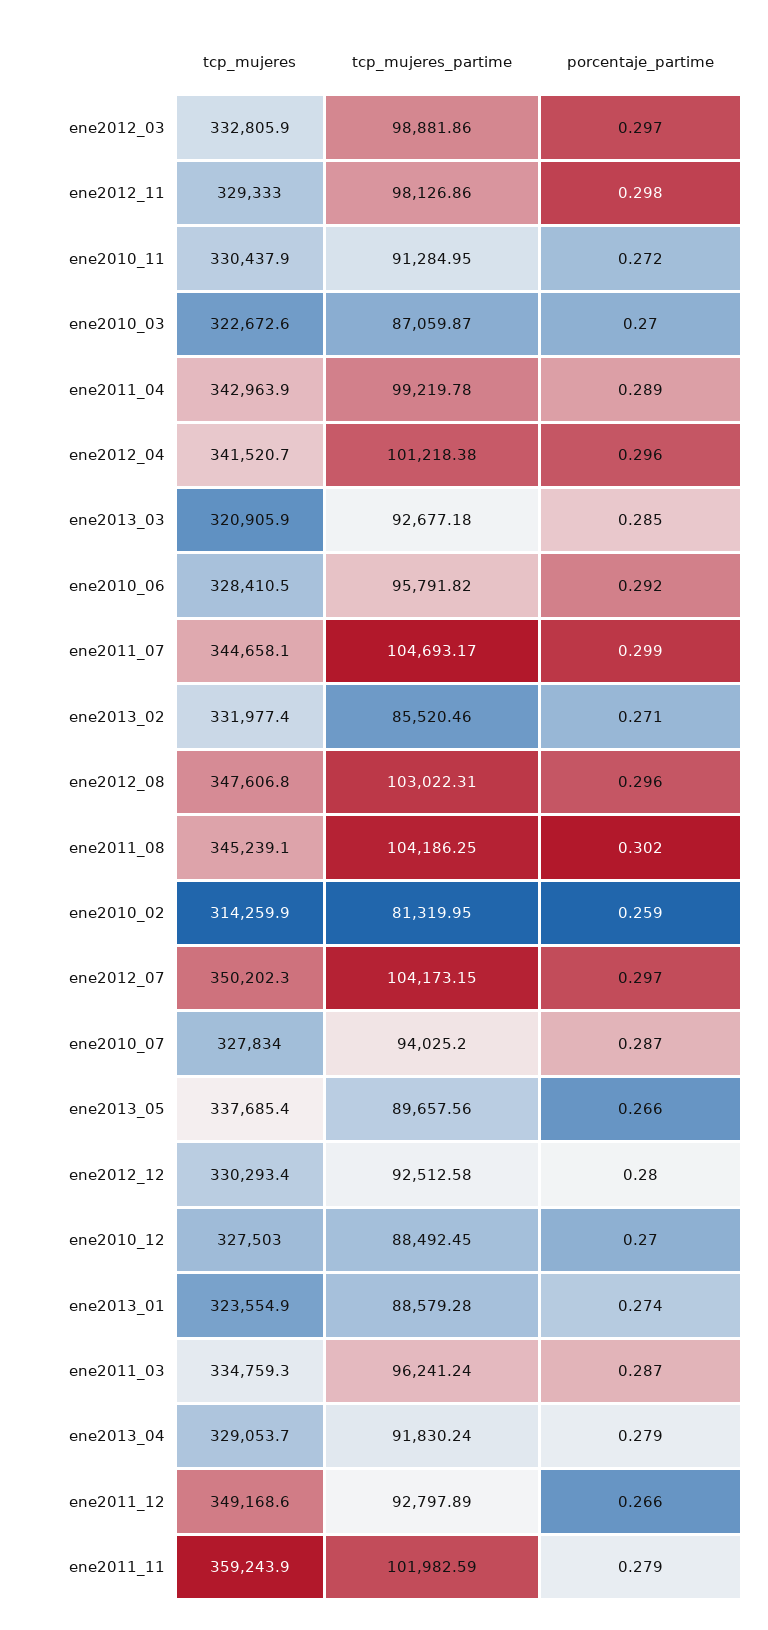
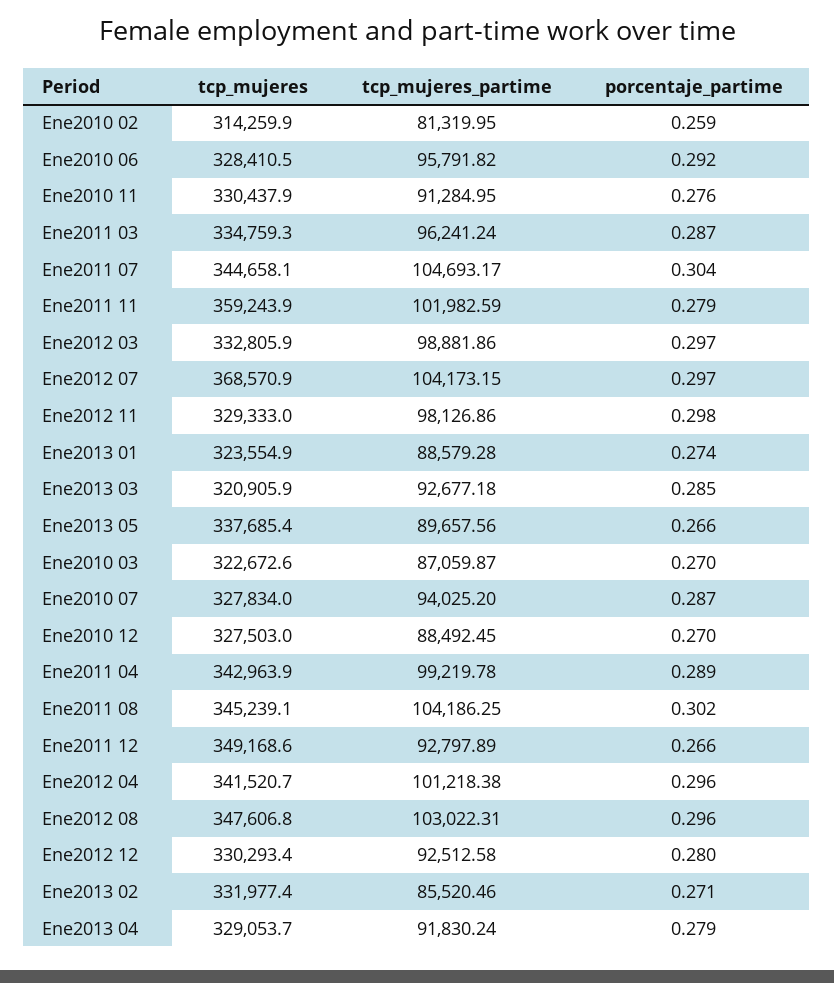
  {
    "tcp_mujeres": {
      "ene2012_03": 332805.9,
      "ene2012_11": 329333,
      "ene2010_11": 330437.9,
      "ene2010_03": 322672.6,
      "ene2011_04": 342963.9,
      "ene2012_04": 341520.7,
      "ene2013_03": 320905.9,
      "ene2010_06": 328410.5,
      "ene2011_07": 344658.1,
      "ene2013_02": 331977.4,
      "ene2012_08": 347606.8,
      "ene2011_08": 345239.1,
      "ene2010_02": 314259.9,
-     "ene2012_07": 350202.3,
+     "ene2012_07": 368570.9,
      "ene2010_07": 327834,
      "ene2013_05": 337685.4,
      "ene2012_12": 330293.4,
      "ene2010_12": 327503,
      "ene2013_01": 323554.9,
      "ene2011_03": 334759.3,
      "ene2013_04": 329053.7,
      "ene2011_12": 349168.6,
      "ene2011_11": 359243.9
    },
    "tcp_mujeres_partime": {
      "ene2012_03": 98881.86,
      "ene2012_11": 98126.86,
      "ene2010_11": 91284.95,
      "ene2010_03": 87059.87,
      "ene2011_04": 99219.78,
      "ene2012_04": 101218.38,
      "ene2013_03": 92677.18,
      "ene2010_06": 95791.82,
      "ene2011_07": 104693.17,
      "ene2013_02": 85520.46,
      "ene2012_08": 103022.31,
      "ene2011_08": 104186.25,
      "ene2010_02": 81319.95,
      "ene2012_07": 104173.15,
      "ene2010_07": 94025.2,
      "ene2013_05": 89657.56,
      "ene2012_12": 92512.58,
      "ene2010_12": 88492.45,
      "ene2013_01": 88579.28,
      "ene2011_03": 96241.24,
      "ene2013_04": 91830.24,
      "ene2011_12": 92797.89,
      "ene2011_11": 101982.59
    },
    "porcentaje_partime": {
      "ene2012_03": 0.297,
      "ene2012_11": 0.298,
-     "ene2010_11": 0.272,
+     "ene2010_11": 0.276,
      "ene2010_03": 0.27,
      "ene2011_04": 0.289,
      "ene2012_04": 0.296,
      "ene2013_03": 0.285,
      "ene2010_06": 0.292,
-     "ene2011_07": 0.299,
+     "ene2011_07": 0.304,
      "ene2013_02": 0.271,
      "ene2012_08": 0.296,
      "ene2011_08": 0.302,
      "ene2010_02": 0.259,
      "ene2012_07": 0.297,
      "ene2010_07": 0.287,
      "ene2013_05": 0.266,
      "ene2012_12": 0.28,
      "ene2010_12": 0.27,
      "ene2013_01": 0.274,
      "ene2011_03": 0.287,
      "ene2013_04": 0.279,
      "ene2011_12": 0.266,
      "ene2011_11": 0.279
    }
  }

